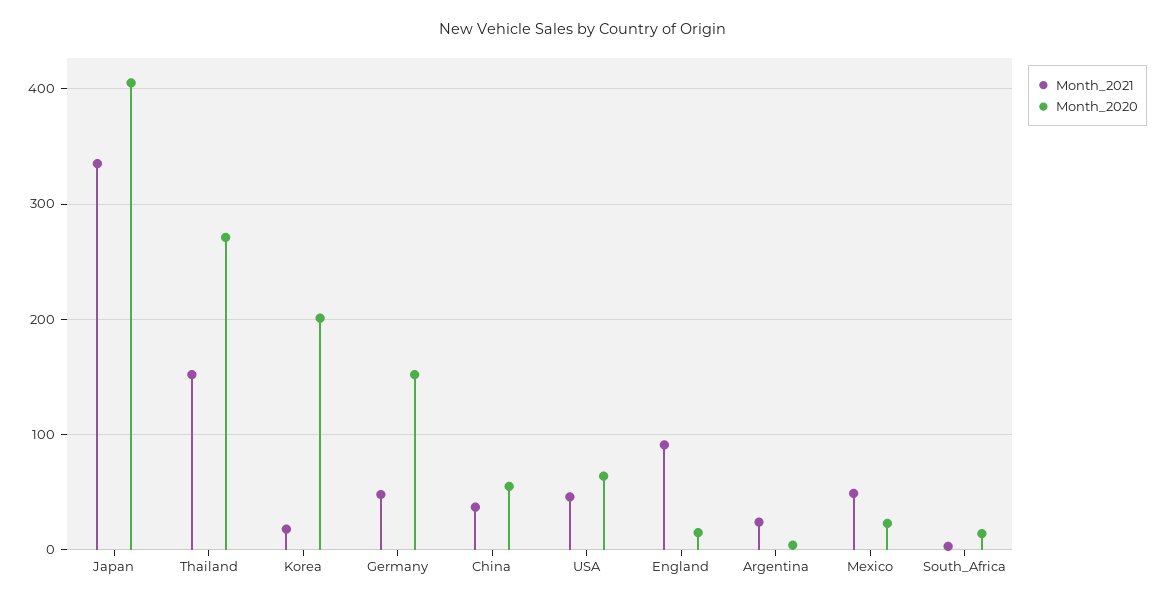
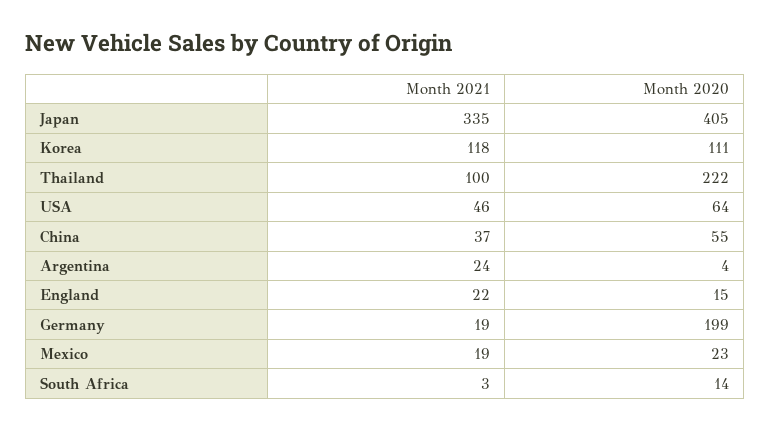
  {
    "Month_2021": {
      "Japan": 335,
-     "Thailand": 150,
+     "Thailand": 100,
-     "Korea": 20,
+     "Korea": 118,
-     "Germany": 50,
+     "Germany": 19,
      "China": 37,
      "USA": 46,
-     "England": 90,
+     "England": 22,
      "Argentina": 24,
-     "Mexico": 50,
+     "Mexico": 19,
      "South_Africa": 3
    },
    "Month_2020": {
      "Japan": 405,
-     "Thailand": 270,
+     "Thailand": 222,
-     "Korea": 200,
+     "Korea": 111,
-     "Germany": 150,
+     "Germany": 199,
      "China": 55,
      "USA": 64,
      "England": 15,
      "Argentina": 4,
      "Mexico": 23,
      "South_Africa": 14
    }
  }

